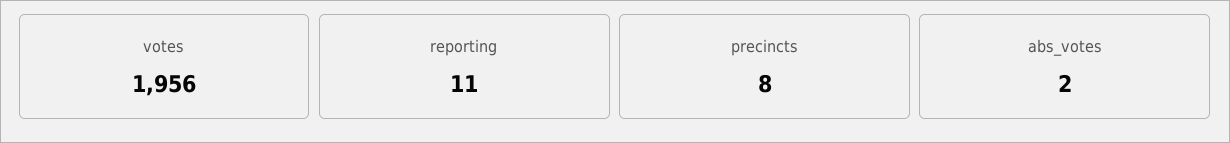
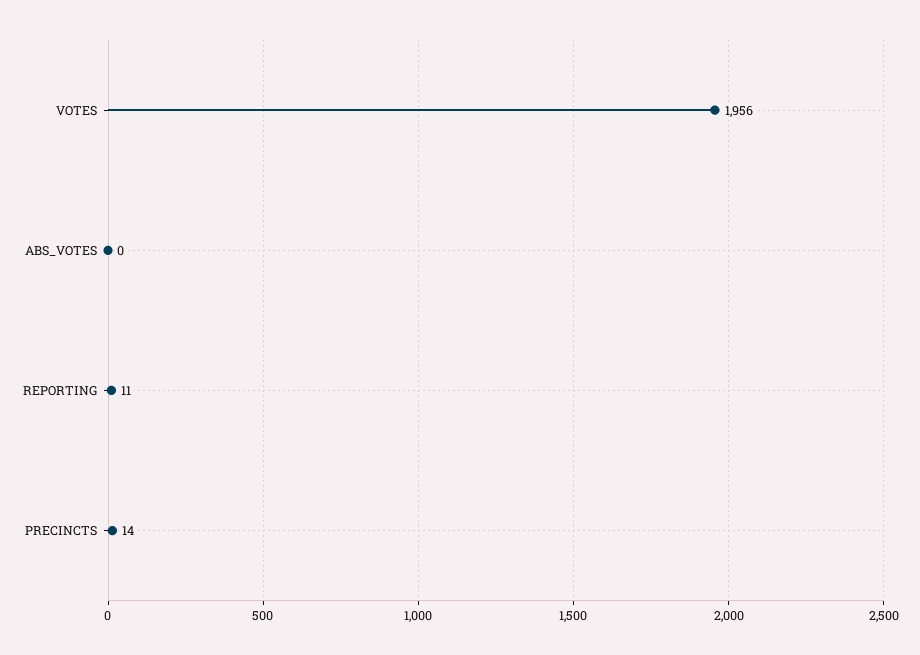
  {
    "votes": 1956,
    "reporting": 11,
-   "precincts": 8,
+   "precincts": 14,
-   "abs_votes": 2
+   "abs_votes": 0
  }

